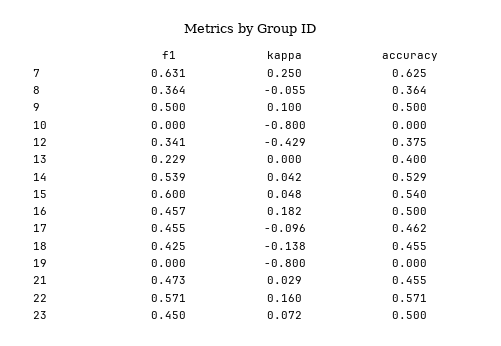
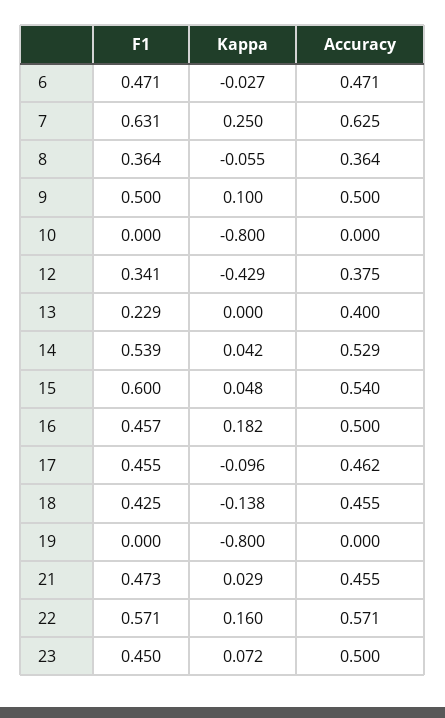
  {
    "f1": {
      "7": 0.631,
      "8": 0.364,
      "9": 0.5,
      "10": 0,
      "12": 0.341,
      "13": 0.229,
      "14": 0.539,
      "15": 0.6,
      "16": 0.457,
      "17": 0.455,
      "18": 0.425,
      "19": 0,
      "21": 0.473,
      "22": 0.571,
-     "23": 0.45
+     "23": 0.45,
+     "6": 0.471
    },
    "kappa": {
      "7": 0.25,
      "8": -0.055,
      "9": 0.1,
      "10": -0.8,
      "12": -0.429,
      "13": 0,
      "14": 0.042,
      "15": 0.048,
      "16": 0.182,
      "17": -0.096,
      "18": -0.138,
      "19": -0.8,
      "21": 0.029,
      "22": 0.16,
-     "23": 0.072
+     "23": 0.072,
+     "6": -0.027
    },
    "accuracy": {
      "7": 0.625,
      "8": 0.364,
      "9": 0.5,
      "10": 0,
      "12": 0.375,
      "13": 0.4,
      "14": 0.529,
      "15": 0.54,
      "16": 0.5,
      "17": 0.462,
      "18": 0.455,
      "19": 0,
      "21": 0.455,
      "22": 0.571,
-     "23": 0.5
+     "23": 0.5,
+     "6": 0.471
    }
  }

